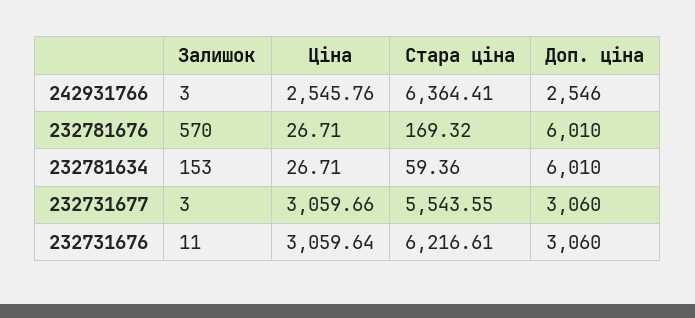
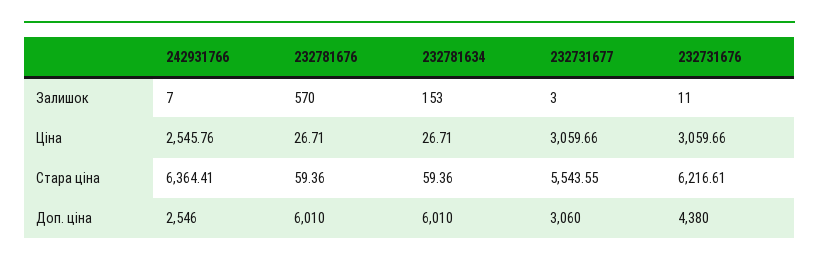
  {
    "Залишок": {
-     "242931766": 3,
+     "242931766": 7,
      "232781676": 570,
      "232781634": 153,
      "232731677": 3,
      "232731676": 11
    },
    "Ціна": {
      "242931766": 2545.76,
      "232781676": 26.71,
      "232781634": 26.71,
      "232731677": 3059.66,
-     "232731676": 3059.64
+     "232731676": 3059.66
    },
    "Стара ціна": {
      "242931766": 6364.41,
-     "232781676": 169.32,
+     "232781676": 59.36,
      "232781634": 59.36,
      "232731677": 5543.55,
      "232731676": 6216.61
    },
    "Доп. ціна": {
      "242931766": 2546,
      "232781676": 6010,
      "232781634": 6010,
      "232731677": 3060,
-     "232731676": 3060
+     "232731676": 4380
    }
  }

